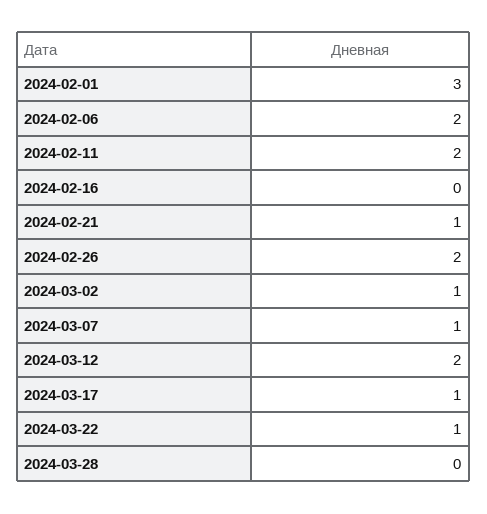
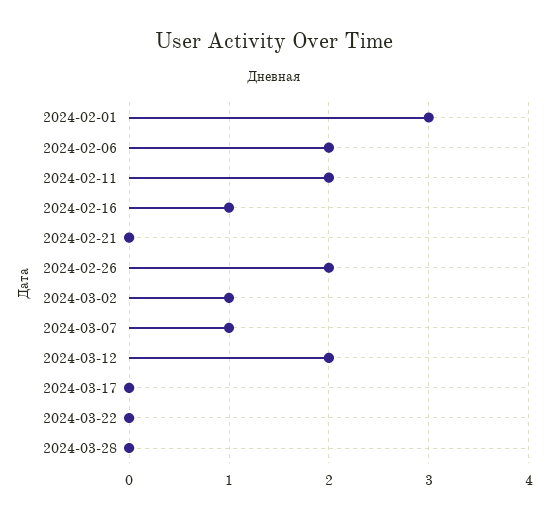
  {
    "2024-02-01": 3,
    "2024-02-06": 2,
    "2024-02-11": 2,
-   "2024-02-16": 0,
+   "2024-02-16": 1,
-   "2024-02-21": 1,
+   "2024-02-21": 0,
    "2024-02-26": 2,
    "2024-03-02": 1,
    "2024-03-07": 1,
    "2024-03-12": 2,
-   "2024-03-17": 1,
+   "2024-03-17": 0,
-   "2024-03-22": 1,
+   "2024-03-22": 0,
    "2024-03-28": 0
  }

